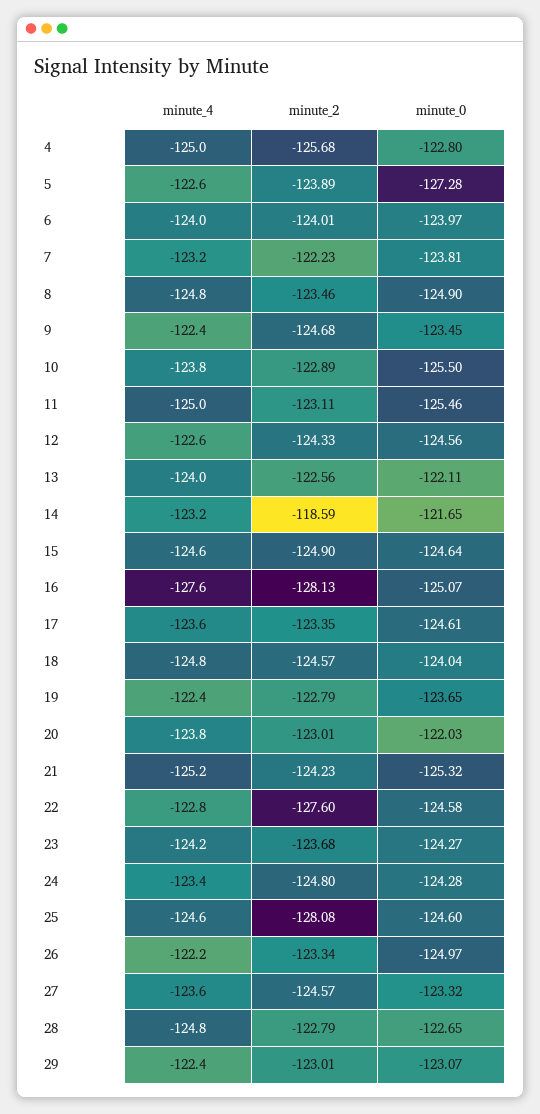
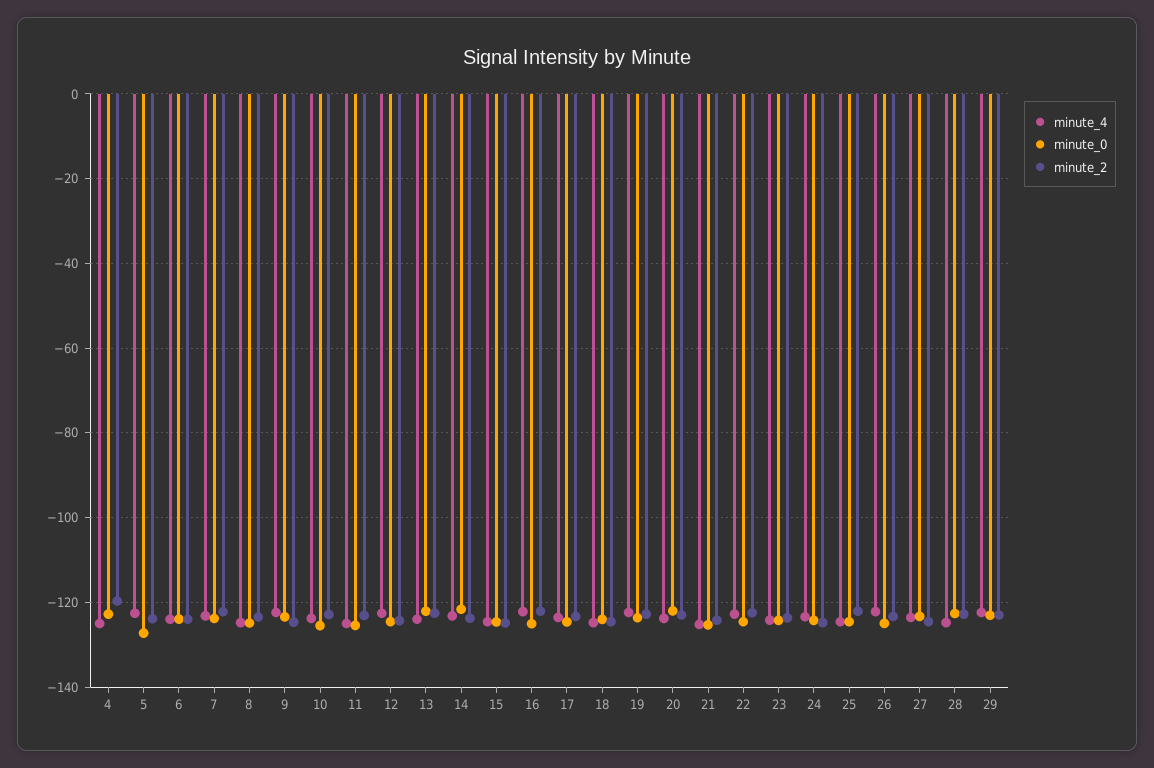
  {
    "minute_4": {
      "4": -125,
      "5": -122.6,
      "6": -124,
      "7": -123.2,
      "8": -124.8,
      "9": -122.4,
      "10": -123.8,
      "11": -125,
      "12": -122.6,
      "13": -124,
      "14": -123.2,
      "15": -124.6,
-     "16": -127.6,
+     "16": -122,
      "17": -123.6,
      "18": -124.8,
      "19": -122.4,
      "20": -123.8,
      "21": -125.2,
      "22": -122.8,
      "23": -124.2,
      "24": -123.4,
      "25": -124.6,
      "26": -122.2,
      "27": -123.6,
      "28": -124.8,
      "29": -122.4
    },
    "minute_2": {
-     "4": -125.68,
+     "4": -120,
      "5": -123.89,
      "6": -124.01,
      "7": -122.23,
      "8": -123.46,
      "9": -124.68,
      "10": -122.89,
      "11": -123.11,
      "12": -124.33,
      "13": -122.56,
-     "14": -118.59,
+     "14": -124,
      "15": -124.9,
-     "16": -128.13,
+     "16": -122,
      "17": -123.35,
      "18": -124.57,
      "19": -122.79,
      "20": -123.01,
      "21": -124.23,
-     "22": -127.6,
+     "22": -122,
      "23": -123.68,
      "24": -124.8,
-     "25": -128.08,
+     "25": -122,
      "26": -123.34,
      "27": -124.57,
      "28": -122.79,
      "29": -123.01
    },
    "minute_0": {
      "4": -122.8,
      "5": -127.28,
      "6": -123.97,
      "7": -123.81,
      "8": -124.9,
      "9": -123.45,
      "10": -125.5,
      "11": -125.46,
      "12": -124.56,
      "13": -122.11,
      "14": -121.65,
      "15": -124.64,
      "16": -125.07,
      "17": -124.61,
      "18": -124.04,
      "19": -123.65,
      "20": -122.03,
      "21": -125.32,
      "22": -124.58,
      "23": -124.27,
      "24": -124.28,
      "25": -124.6,
      "26": -124.97,
      "27": -123.32,
      "28": -122.65,
      "29": -123.07
    }
  }

